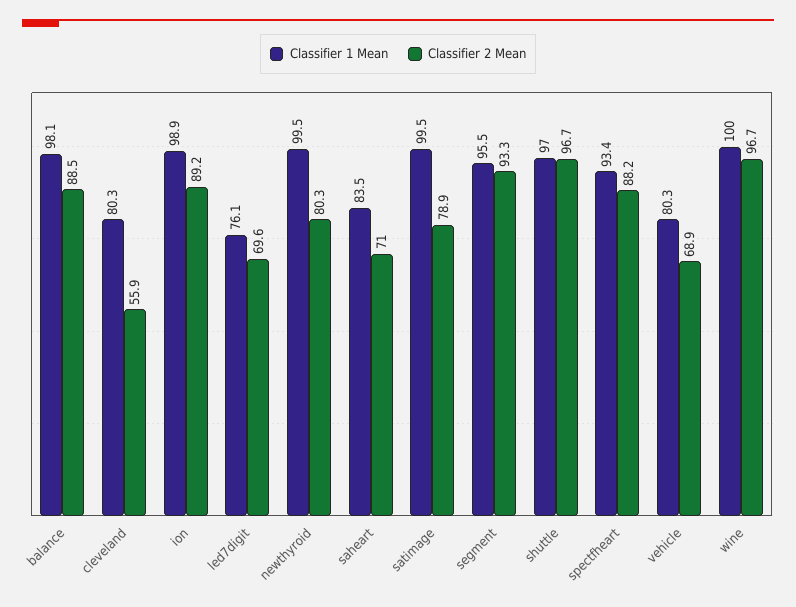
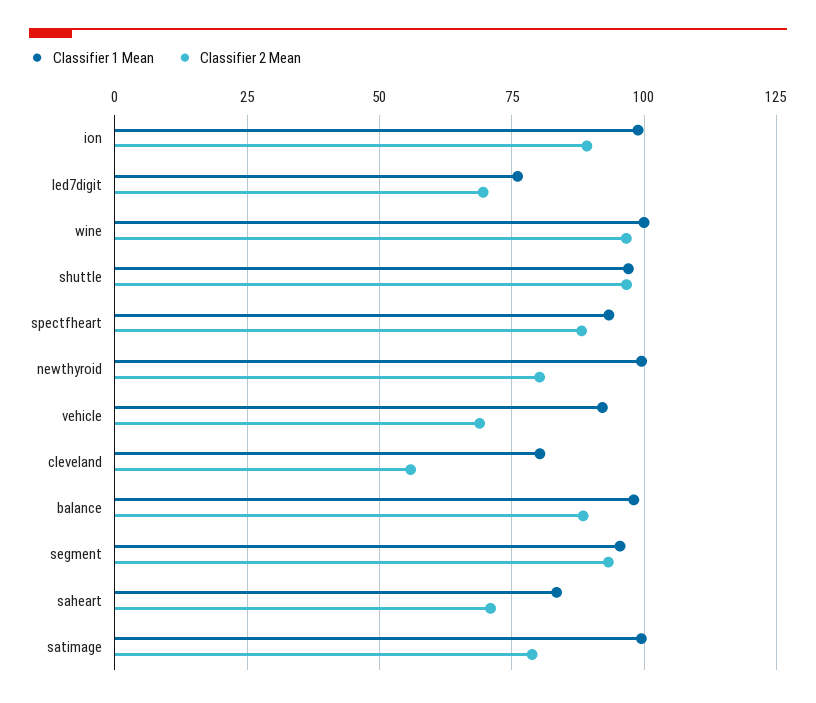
  {
    "Classifier 1 Mean": {
      "balance": 98.1,
      "cleveland": 80.3,
      "ion": 98.9,
      "led7digit": 76.1,
      "newthyroid": 99.5,
      "saheart": 83.5,
      "satimage": 99.5,
      "segment": 95.5,
      "shuttle": 97,
      "spectfheart": 93.4,
-     "vehicle": 80.3,
+     "vehicle": 92.5,
      "wine": 100
    },
    "Classifier 2 Mean": {
      "balance": 88.5,
      "cleveland": 55.9,
      "ion": 89.2,
      "led7digit": 69.6,
      "newthyroid": 80.3,
      "saheart": 71,
      "satimage": 78.9,
      "segment": 93.3,
      "shuttle": 96.7,
      "spectfheart": 88.2,
      "vehicle": 68.9,
      "wine": 96.7
    }
  }

